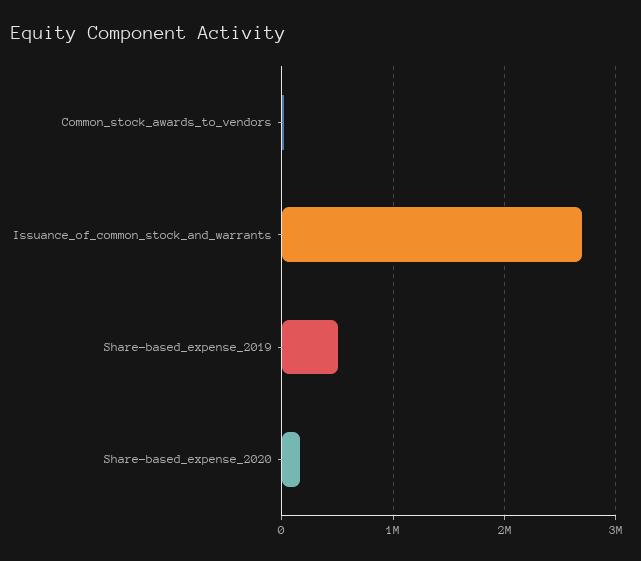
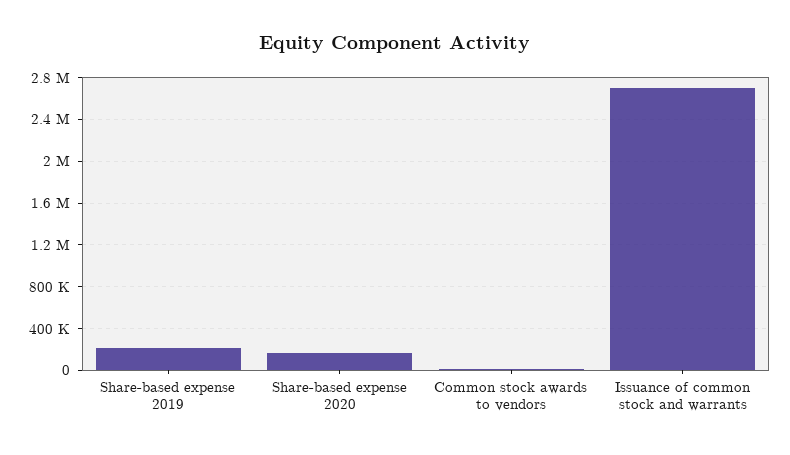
  {
    "Common_stock_awards_to_vendors": 0,
    "Issuance_of_common_stock_and_warrants": 2700000,
-   "Share-based_expense_2019": 500000,
+   "Share-based_expense_2019": 200000,
    "Share-based_expense_2020": 200000
  }

